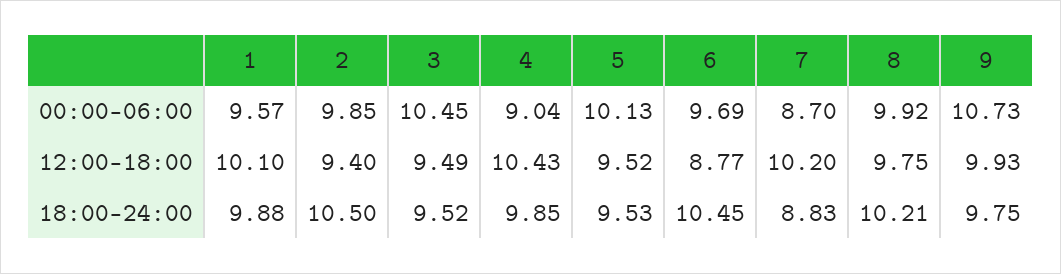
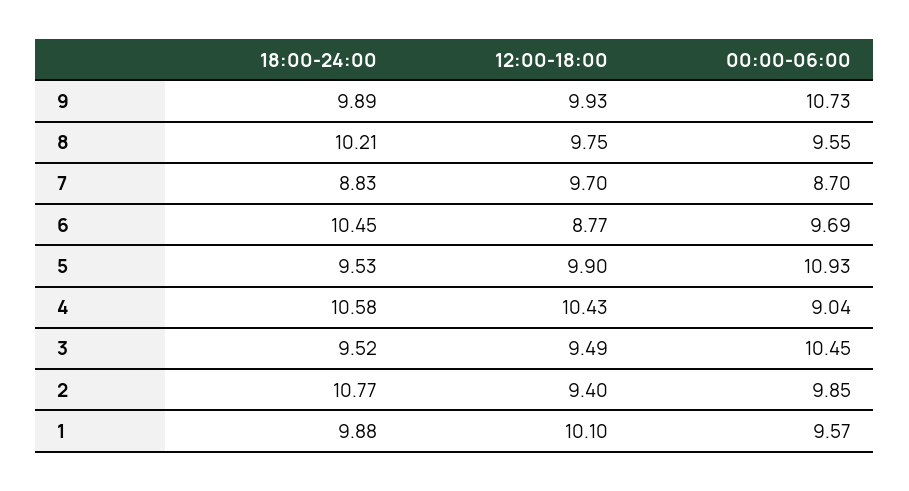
  {
    "1": {
      "00:00-06:00": 9.57,
      "12:00-18:00": 10.1,
      "18:00-24:00": 9.88
    },
    "2": {
      "00:00-06:00": 9.85,
      "12:00-18:00": 9.4,
-     "18:00-24:00": 10.5
+     "18:00-24:00": 10.77
    },
    "3": {
      "00:00-06:00": 10.45,
      "12:00-18:00": 9.49,
      "18:00-24:00": 9.52
    },
    "4": {
      "00:00-06:00": 9.04,
      "12:00-18:00": 10.43,
-     "18:00-24:00": 9.85
+     "18:00-24:00": 10.58
    },
    "5": {
-     "00:00-06:00": 10.13,
+     "00:00-06:00": 10.93,
-     "12:00-18:00": 9.52,
+     "12:00-18:00": 9.9,
      "18:00-24:00": 9.53
    },
    "6": {
      "00:00-06:00": 9.69,
      "12:00-18:00": 8.77,
      "18:00-24:00": 10.45
    },
    "7": {
      "00:00-06:00": 8.7,
-     "12:00-18:00": 10.2,
+     "12:00-18:00": 9.7,
      "18:00-24:00": 8.83
    },
    "8": {
-     "00:00-06:00": 9.92,
+     "00:00-06:00": 9.55,
      "12:00-18:00": 9.75,
      "18:00-24:00": 10.21
    },
    "9": {
      "00:00-06:00": 10.73,
      "12:00-18:00": 9.93,
-     "18:00-24:00": 9.75
+     "18:00-24:00": 9.89
    }
  }

